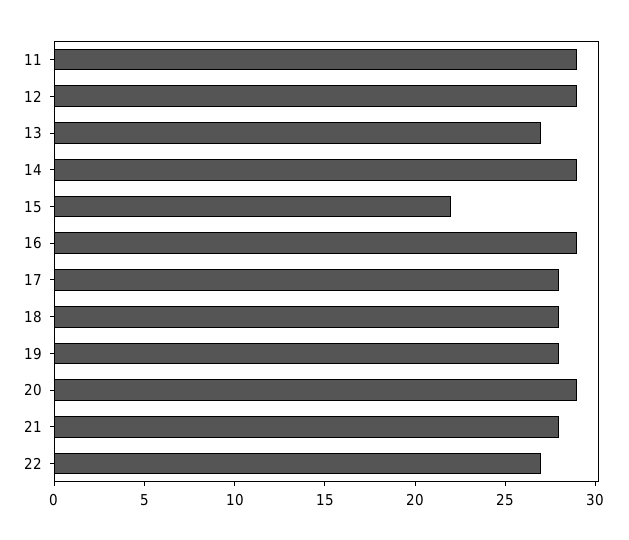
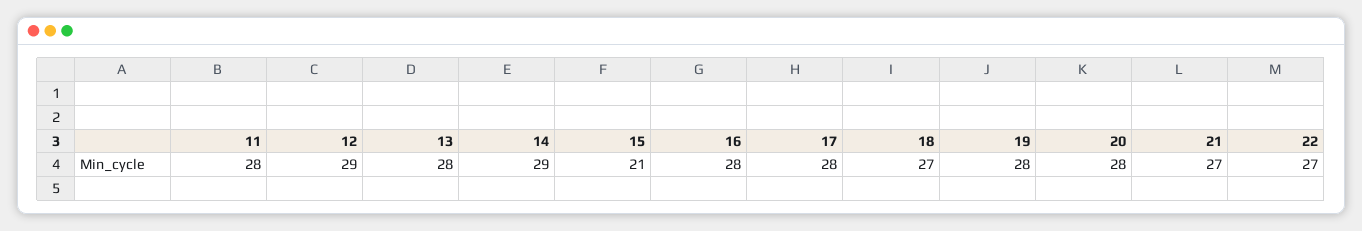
  {
-   "11": 29,
+   "11": 28,
    "12": 29,
-   "13": 27,
+   "13": 28,
    "14": 29,
-   "15": 22,
+   "15": 21,
-   "16": 29,
+   "16": 28,
    "17": 28,
-   "18": 28,
+   "18": 27,
    "19": 28,
-   "20": 29,
+   "20": 28,
-   "21": 28,
+   "21": 27,
    "22": 27
  }

